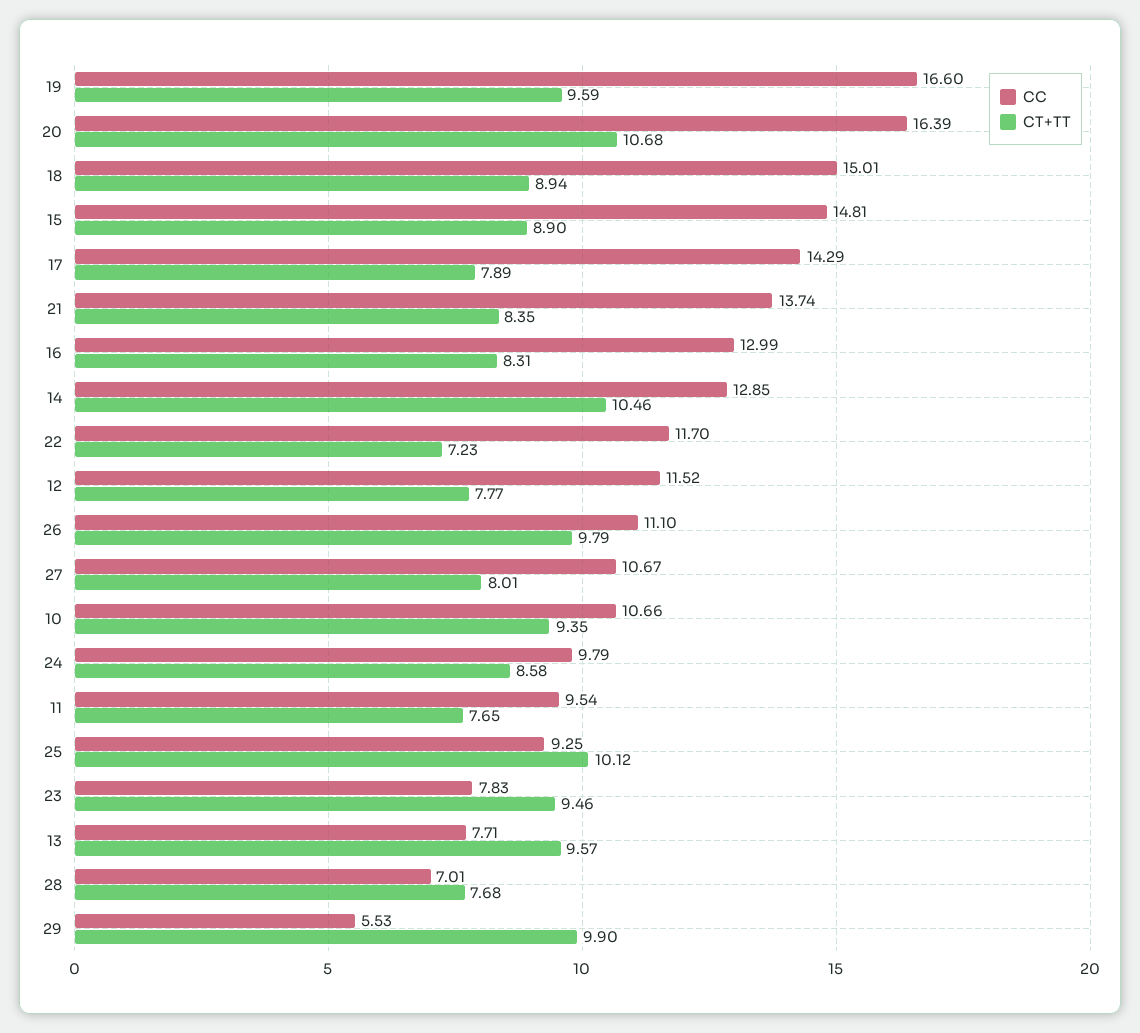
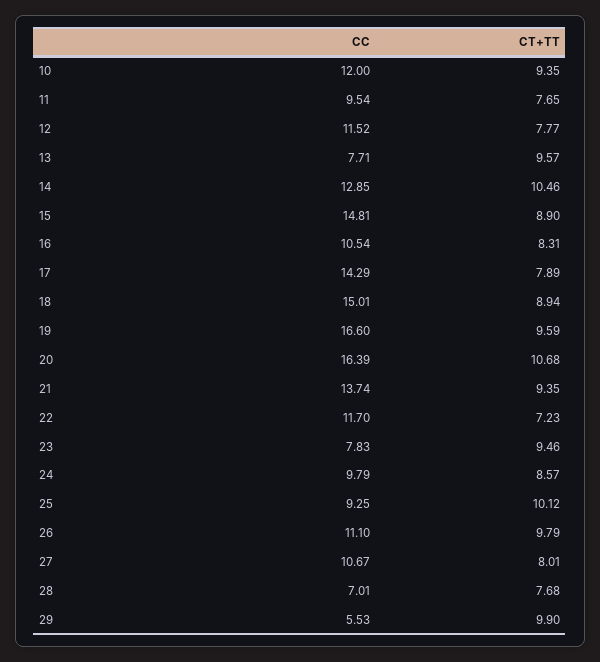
  {
    "CC": {
      "19": 16.6,
      "20": 16.39,
      "18": 15.01,
      "15": 14.81,
      "17": 14.29,
      "21": 13.74,
-     "16": 12.99,
+     "16": 10.54,
      "14": 12.85,
      "22": 11.7,
      "12": 11.52,
      "26": 11.1,
      "27": 10.67,
-     "10": 10.66,
+     "10": 12,
      "24": 9.79,
      "11": 9.54,
      "25": 9.25,
      "23": 7.83,
      "13": 7.71,
      "28": 7.01,
      "29": 5.53
    },
    "CT+TT": {
      "19": 9.59,
      "20": 10.68,
      "18": 8.94,
      "15": 8.9,
      "17": 7.89,
-     "21": 8.35,
+     "21": 9.35,
      "16": 8.31,
      "14": 10.46,
      "22": 7.23,
      "12": 7.77,
      "26": 9.79,
      "27": 8.01,
      "10": 9.35,
-     "24": 8.58,
+     "24": 8.57,
      "11": 7.65,
      "25": 10.12,
      "23": 9.46,
      "13": 9.57,
      "28": 7.68,
      "29": 9.9
    }
  }

